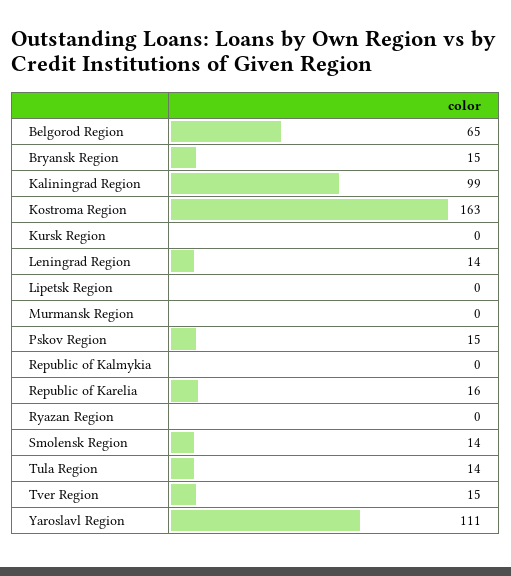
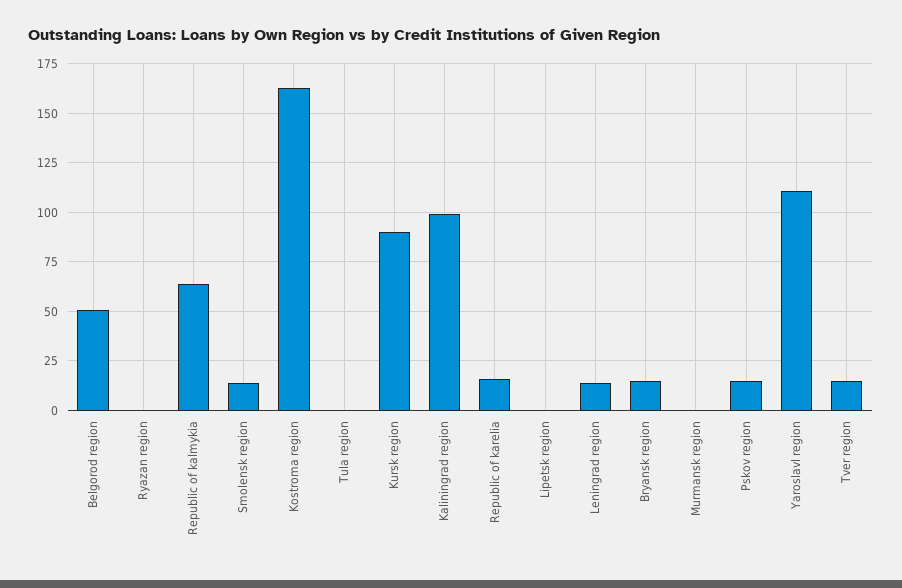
  {
-   "Belgorod Region": 65,
+   "Belgorod Region": 50,
    "Bryansk Region": 15,
    "Kaliningrad Region": 99,
    "Kostroma Region": 163,
-   "Kursk Region": 0,
+   "Kursk Region": 90,
    "Leningrad Region": 14,
    "Lipetsk Region": 0,
    "Murmansk Region": 0,
    "Pskov Region": 15,
-   "Republic of Kalmykia": 0,
+   "Republic of Kalmykia": 65,
    "Republic of Karelia": 16,
    "Ryazan Region": 0,
    "Smolensk Region": 14,
-   "Tula Region": 14,
+   "Tula Region": 0,
    "Tver Region": 15,
    "Yaroslavl Region": 111
  }

